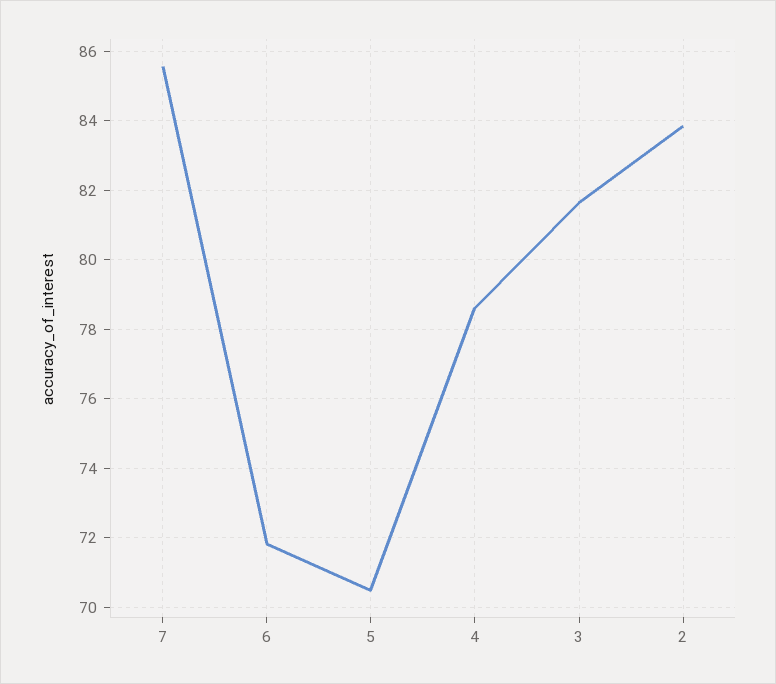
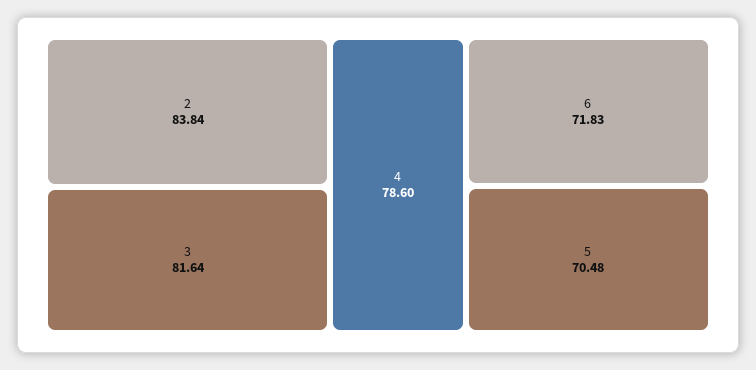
  {
-   "7": 85.6,
    "6": 71.83,
    "5": 70.48,
    "4": 78.6,
    "3": 81.64,
    "2": 83.84
  }

